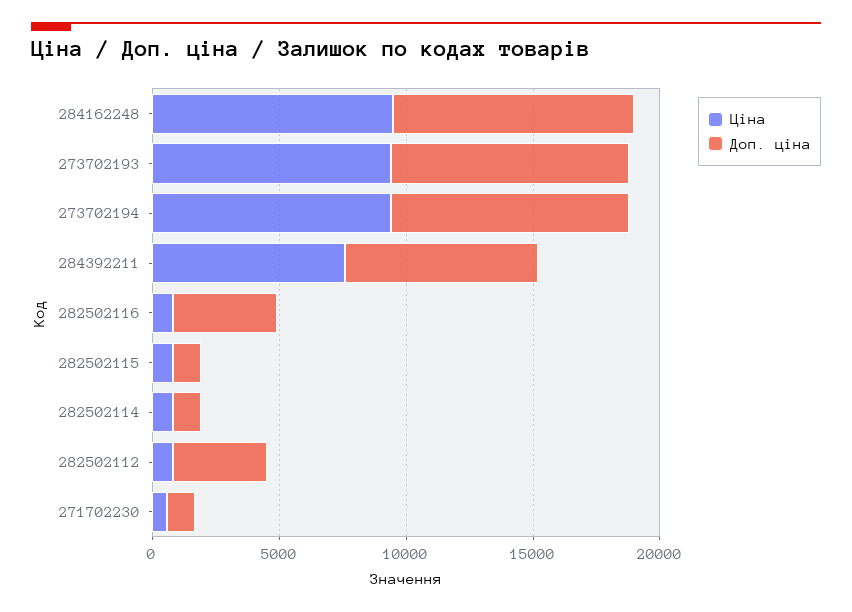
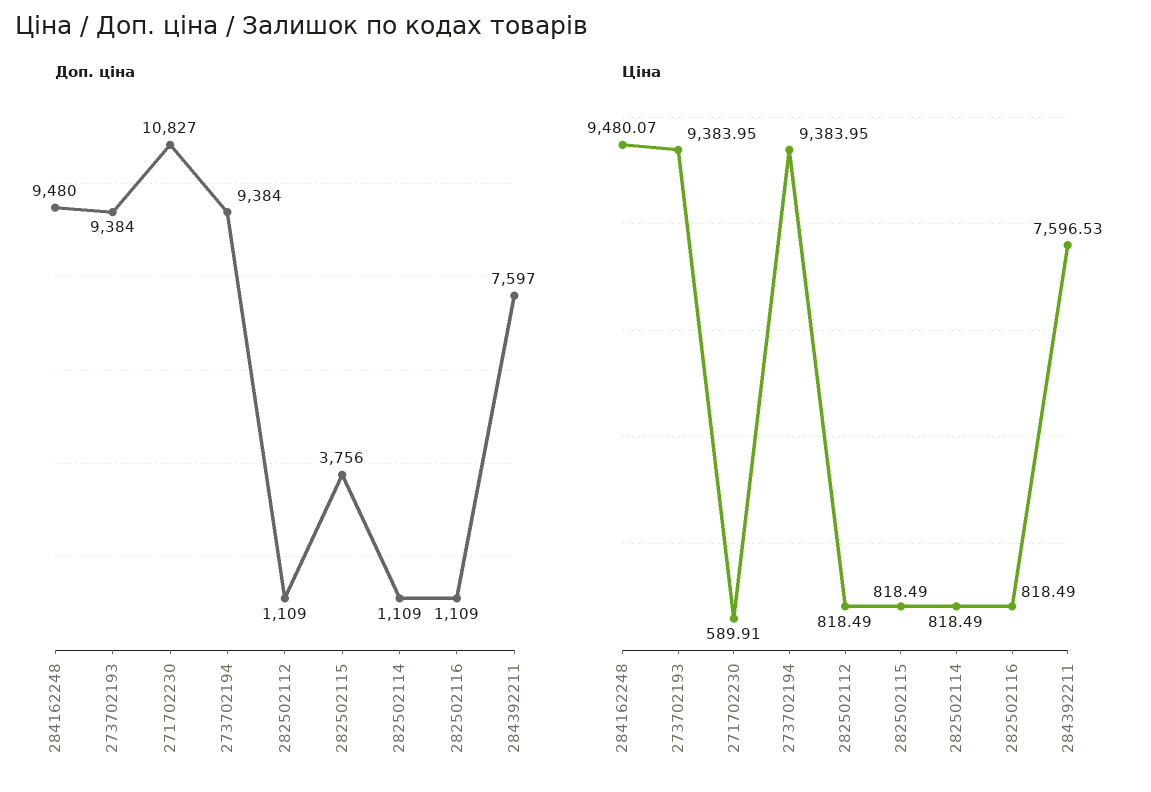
  {
    "Ціна": {
      "284162248": 9480.07,
      "273702193": 9383.95,
      "273702194": 9383.95,
      "284392211": 7596.53,
      "282502116": 818.49,
      "282502115": 818.49,
      "282502114": 818.49,
      "282502112": 818.49,
      "271702230": 589.91
    },
    "Доп. ціна": {
      "284162248": 9480,
      "273702193": 9384,
      "273702194": 9384,
      "284392211": 7597,
-     "282502116": 4000,
+     "282502116": 1109,
-     "282502115": 1000,
+     "282502115": 3756,
      "282502114": 1109,
-     "282502112": 4000,
+     "282502112": 1109,
-     "271702230": 1000
+     "271702230": 10827
    }
  }

